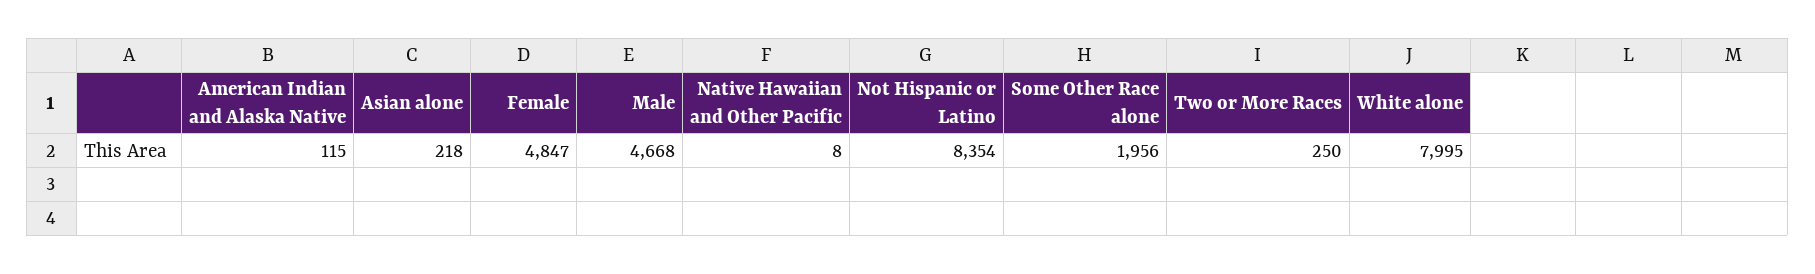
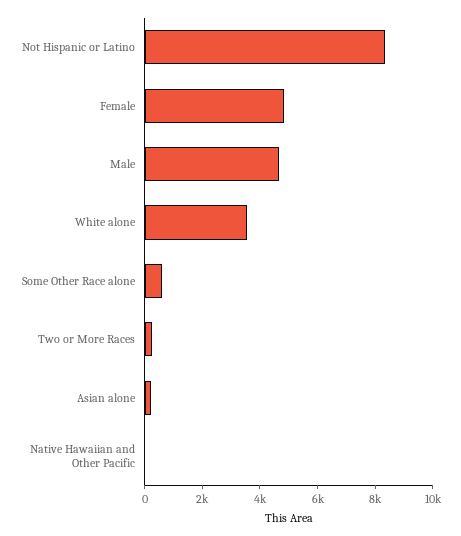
  {
-   "American Indian and Alaska Native": 115,
    "Asian alone": 218,
    "Female": 4847,
    "Male": 4668,
    "Native Hawaiian and Other Pacific": 8,
    "Not Hispanic or Latino": 8354,
-   "Some Other Race alone": 1956,
+   "Some Other Race alone": 500,
    "Two or More Races": 250,
-   "White alone": 7995
+   "White alone": 3500
  }

